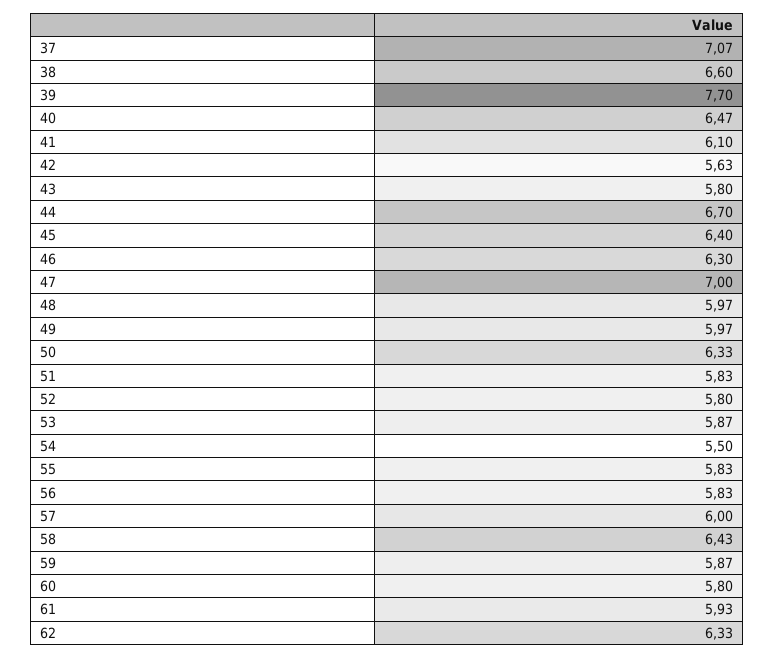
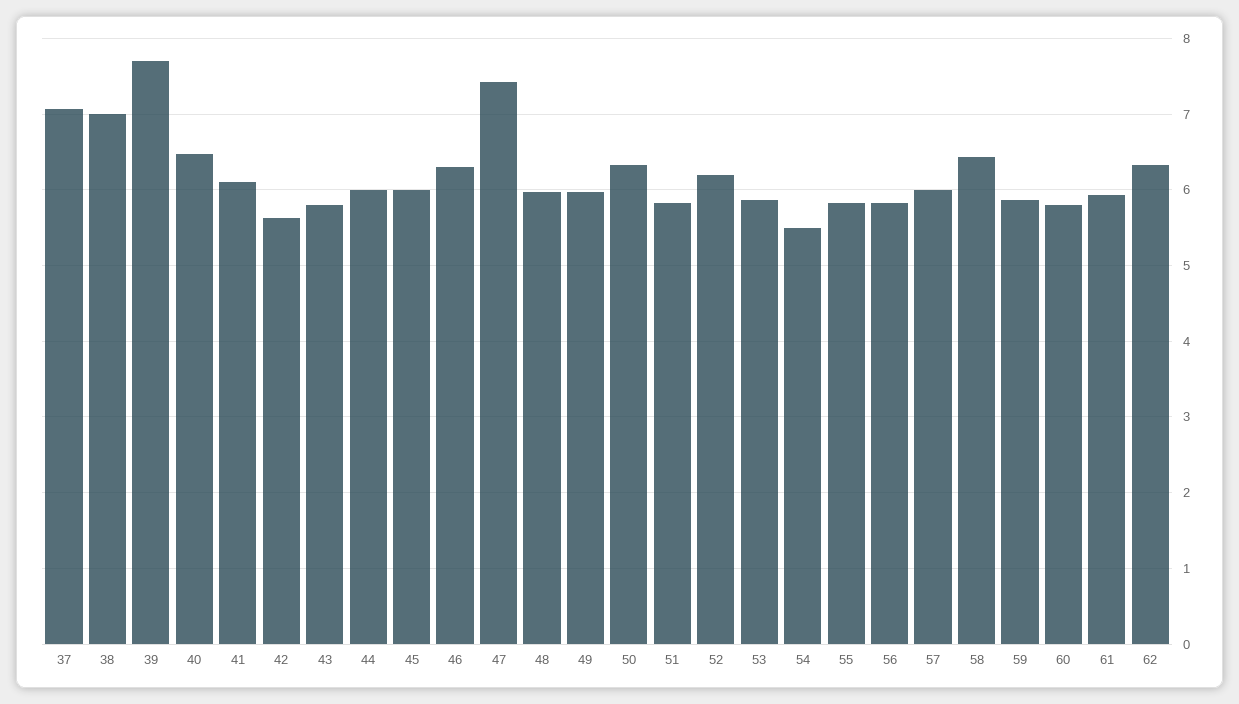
  {
    "37": 7.07,
-   "38": 6.6,
+   "38": 7,
    "39": 7.7,
    "40": 6.47,
    "41": 6.1,
    "42": 5.63,
    "43": 5.8,
-   "44": 6.7,
+   "44": 6,
-   "45": 6.4,
+   "45": 6,
    "46": 6.3,
-   "47": 7,
+   "47": 7.4,
    "48": 5.97,
    "49": 5.97,
    "50": 6.33,
    "51": 5.83,
-   "52": 5.8,
+   "52": 6.2,
    "53": 5.87,
    "54": 5.5,
    "55": 5.83,
    "56": 5.83,
    "57": 6,
    "58": 6.43,
    "59": 5.87,
    "60": 5.8,
    "61": 5.93,
    "62": 6.33
  }

